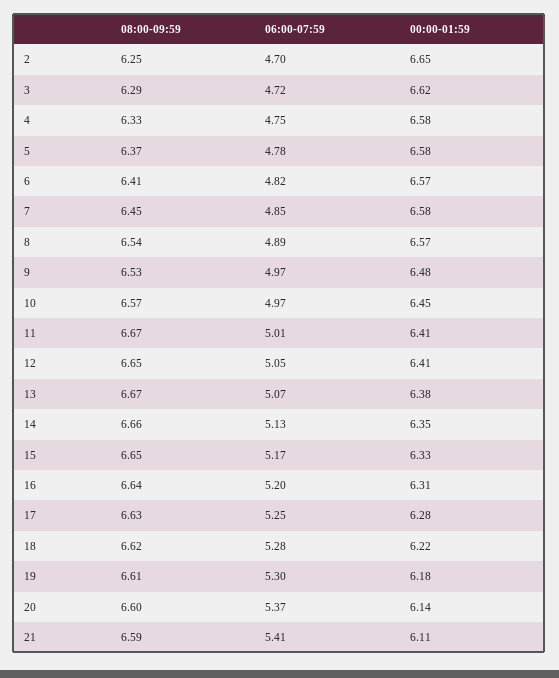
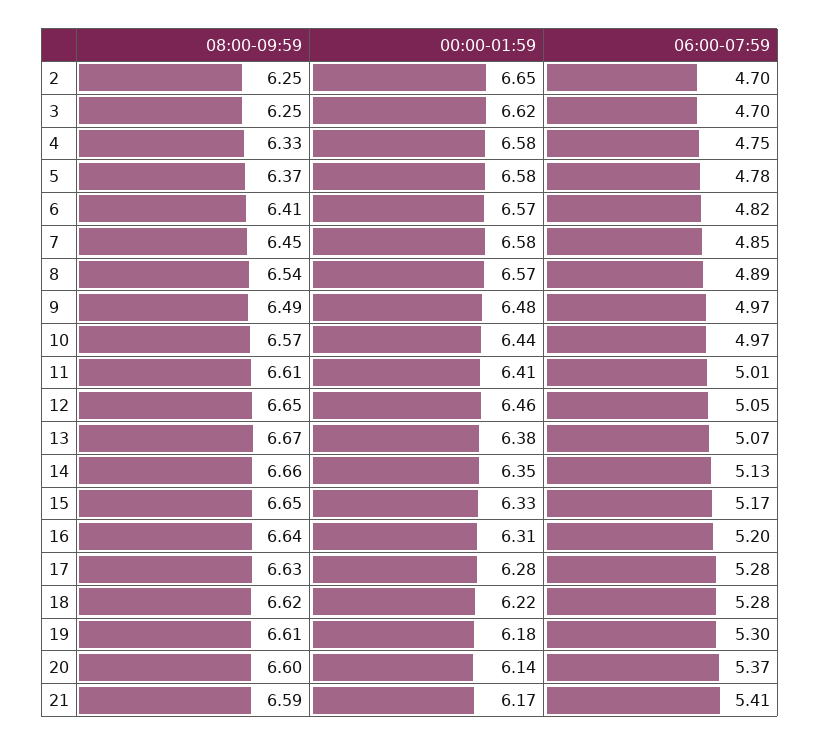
  {
    "08:00-09:59": {
      "2": 6.25,
-     "3": 6.29,
+     "3": 6.25,
      "4": 6.33,
      "5": 6.37,
      "6": 6.41,
      "7": 6.45,
      "8": 6.54,
-     "9": 6.53,
+     "9": 6.49,
      "10": 6.57,
-     "11": 6.67,
+     "11": 6.61,
      "12": 6.65,
      "13": 6.67,
      "14": 6.66,
      "15": 6.65,
      "16": 6.64,
      "17": 6.63,
      "18": 6.62,
      "19": 6.61,
      "20": 6.6,
      "21": 6.59
    },
    "06:00-07:59": {
      "2": 4.7,
-     "3": 4.72,
+     "3": 4.7,
      "4": 4.75,
      "5": 4.78,
      "6": 4.82,
      "7": 4.85,
      "8": 4.89,
      "9": 4.97,
      "10": 4.97,
      "11": 5.01,
      "12": 5.05,
      "13": 5.07,
      "14": 5.13,
      "15": 5.17,
      "16": 5.2,
-     "17": 5.25,
+     "17": 5.28,
      "18": 5.28,
      "19": 5.3,
      "20": 5.37,
      "21": 5.41
    },
    "00:00-01:59": {
      "2": 6.65,
      "3": 6.62,
      "4": 6.58,
      "5": 6.58,
      "6": 6.57,
      "7": 6.58,
      "8": 6.57,
      "9": 6.48,
-     "10": 6.45,
+     "10": 6.44,
      "11": 6.41,
-     "12": 6.41,
+     "12": 6.46,
      "13": 6.38,
      "14": 6.35,
      "15": 6.33,
      "16": 6.31,
      "17": 6.28,
      "18": 6.22,
      "19": 6.18,
      "20": 6.14,
-     "21": 6.11
+     "21": 6.17
    }
  }

